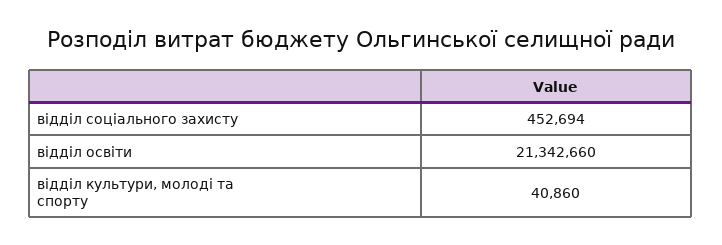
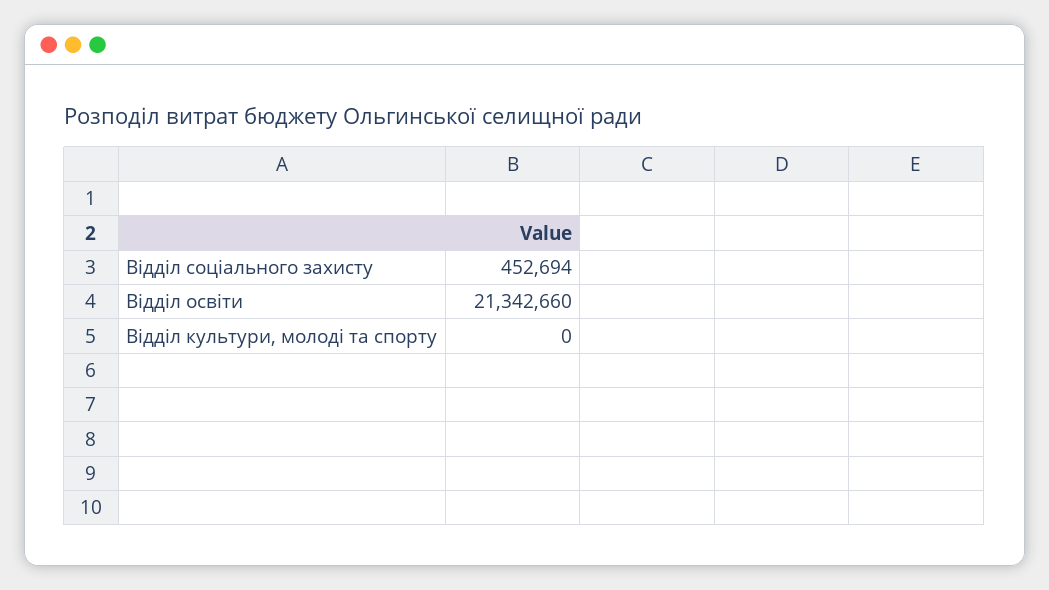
  {
    "відділ соціального захисту": 452694,
    "відділ освіти": 21342660,
-   "відділ культури, молоді та спорту": 40860
+   "відділ культури, молоді та спорту": 0
  }

